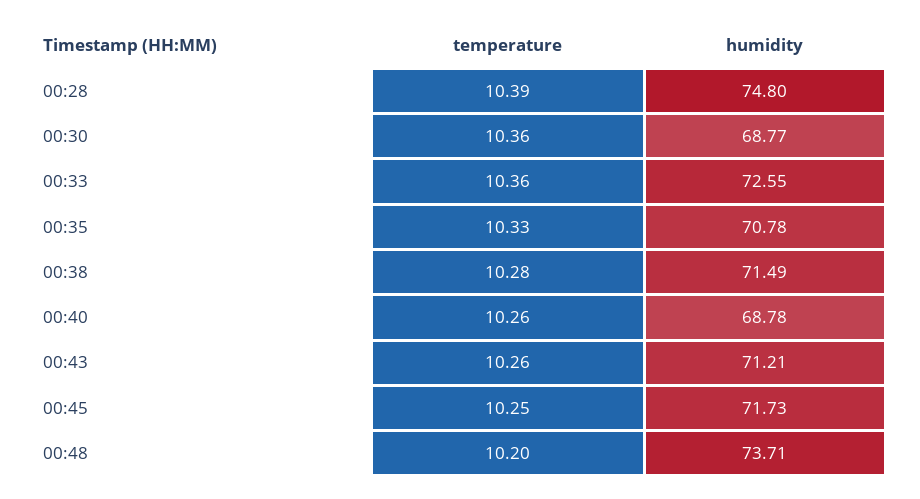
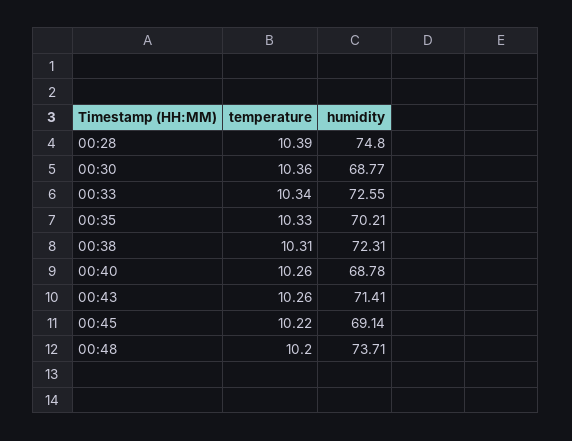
  {
    "temperature": {
      "00:28": 10.39,
      "00:30": 10.36,
-     "00:33": 10.36,
+     "00:33": 10.34,
      "00:35": 10.33,
-     "00:38": 10.28,
+     "00:38": 10.31,
      "00:40": 10.26,
      "00:43": 10.26,
-     "00:45": 10.25,
+     "00:45": 10.22,
      "00:48": 10.2
    },
    "humidity": {
      "00:28": 74.8,
      "00:30": 68.77,
      "00:33": 72.55,
-     "00:35": 70.78,
+     "00:35": 70.21,
-     "00:38": 71.49,
+     "00:38": 72.31,
      "00:40": 68.78,
-     "00:43": 71.21,
+     "00:43": 71.41,
-     "00:45": 71.73,
+     "00:45": 69.14,
      "00:48": 73.71
    }
  }

